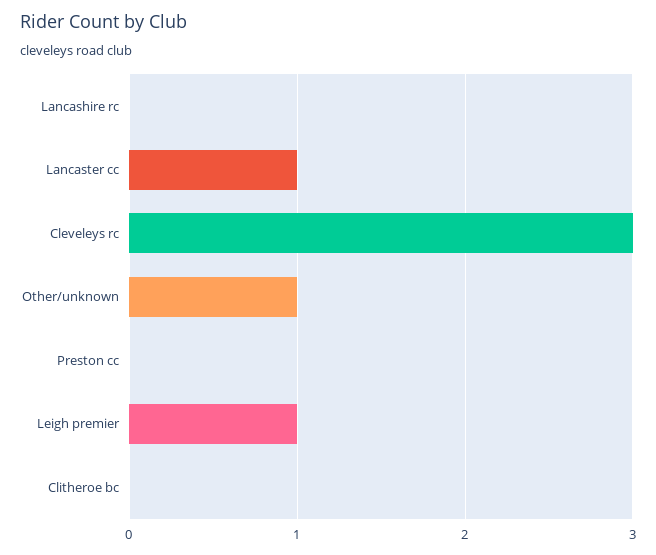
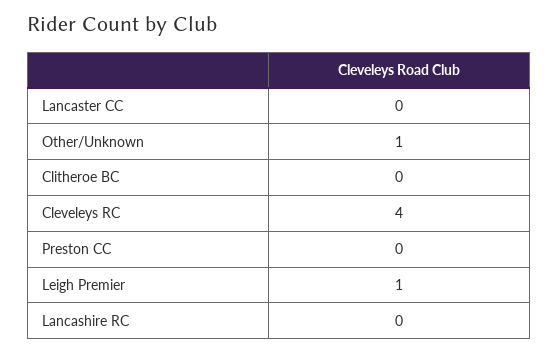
  {
    "Lancashire rc": 0,
-   "Lancaster cc": 1,
+   "Lancaster cc": 0,
-   "Cleveleys rc": 3,
+   "Cleveleys rc": 4,
    "Other/unknown": 1,
    "Preston cc": 0,
    "Leigh premier": 1,
    "Clitheroe bc": 0
  }

